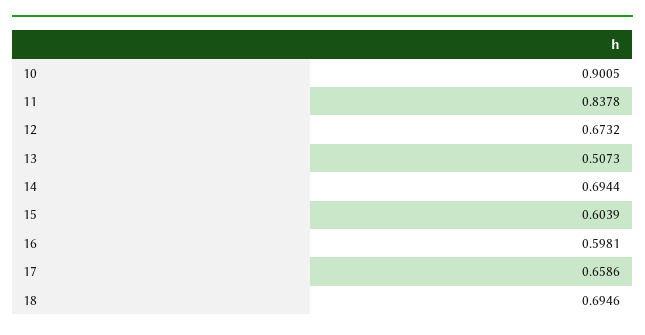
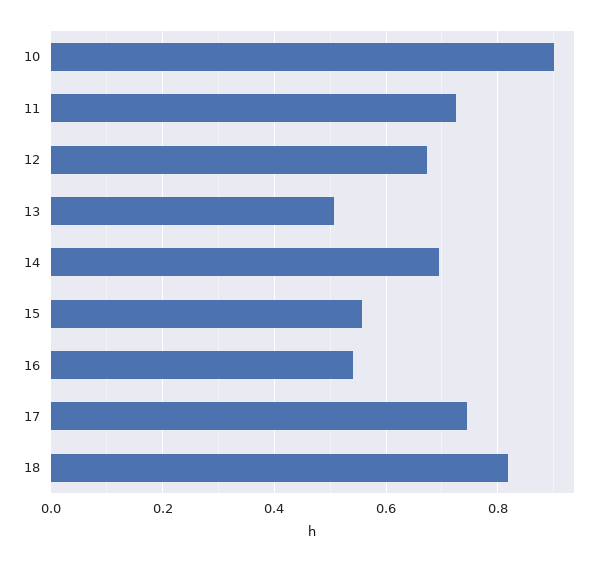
  {
    "10": 0.9005,
-   "11": 0.8378,
+   "11": 0.72,
    "12": 0.6732,
    "13": 0.5073,
    "14": 0.6944,
-   "15": 0.6039,
+   "15": 0.56,
-   "16": 0.5981,
+   "16": 0.54,
-   "17": 0.6586,
+   "17": 0.74,
-   "18": 0.6946
+   "18": 0.82
  }

